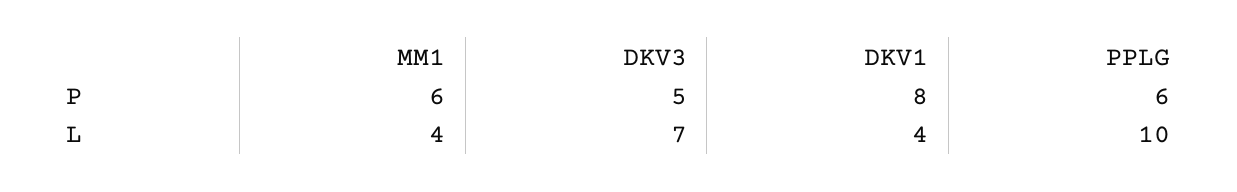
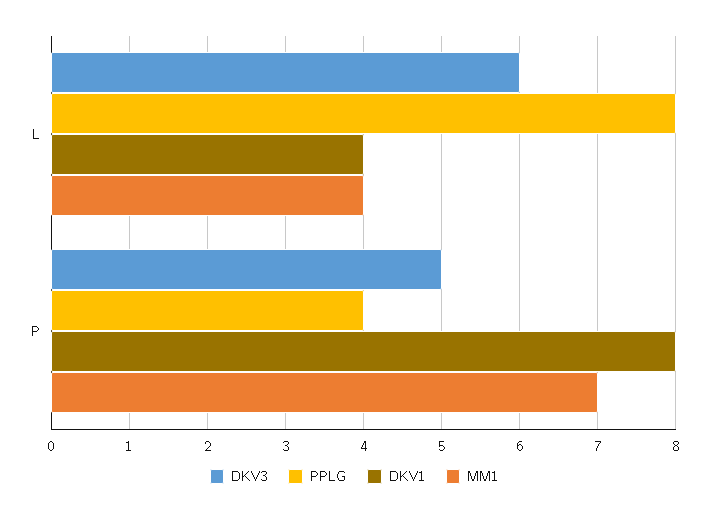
  {
    "MM1": {
-     "P": 6,
+     "P": 7,
      "L": 4
    },
    "DKV3": {
      "P": 5,
-     "L": 7
+     "L": 6
    },
    "DKV1": {
      "P": 8,
      "L": 4
    },
    "PPLG": {
-     "P": 6,
+     "P": 4,
-     "L": 10
+     "L": 8
    }
  }

